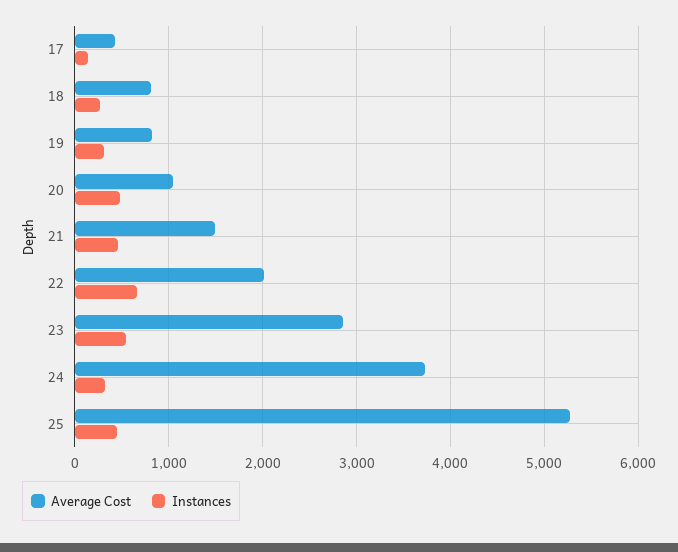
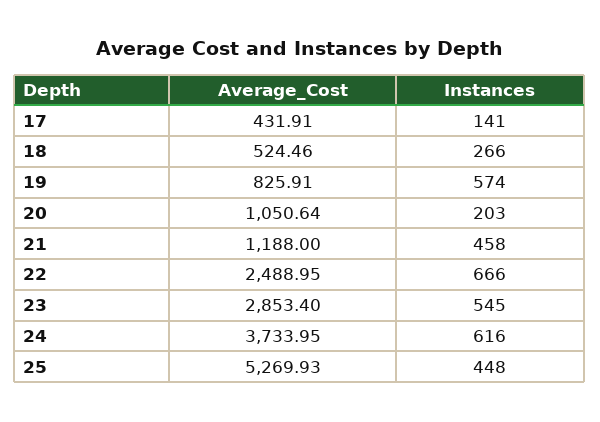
  {
    "Average Cost": {
      "17": 431.91,
-     "18": 800,
+     "18": 524.46,
      "19": 825.91,
      "20": 1050.64,
-     "21": 1500,
+     "21": 1188,
-     "22": 2000,
+     "22": 2488.95,
      "23": 2853.4,
      "24": 3733.95,
      "25": 5269.93
    },
    "Instances": {
      "17": 141,
      "18": 266,
-     "19": 300,
+     "19": 574,
-     "20": 500,
+     "20": 203,
      "21": 458,
      "22": 666,
      "23": 545,
-     "24": 300,
+     "24": 616,
      "25": 448
    }
  }

